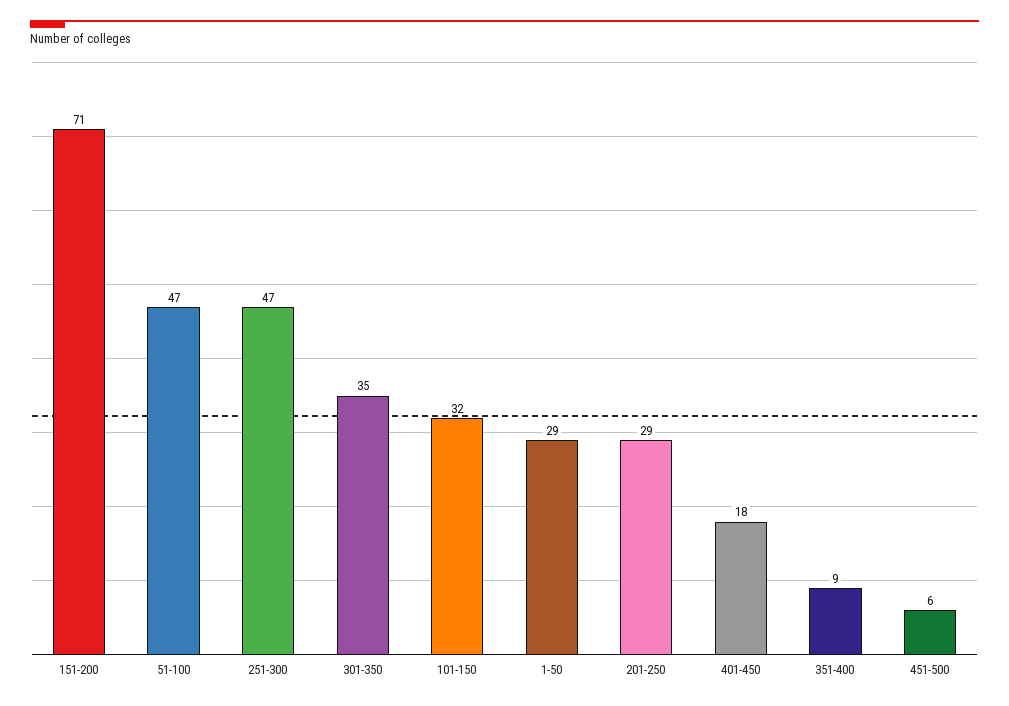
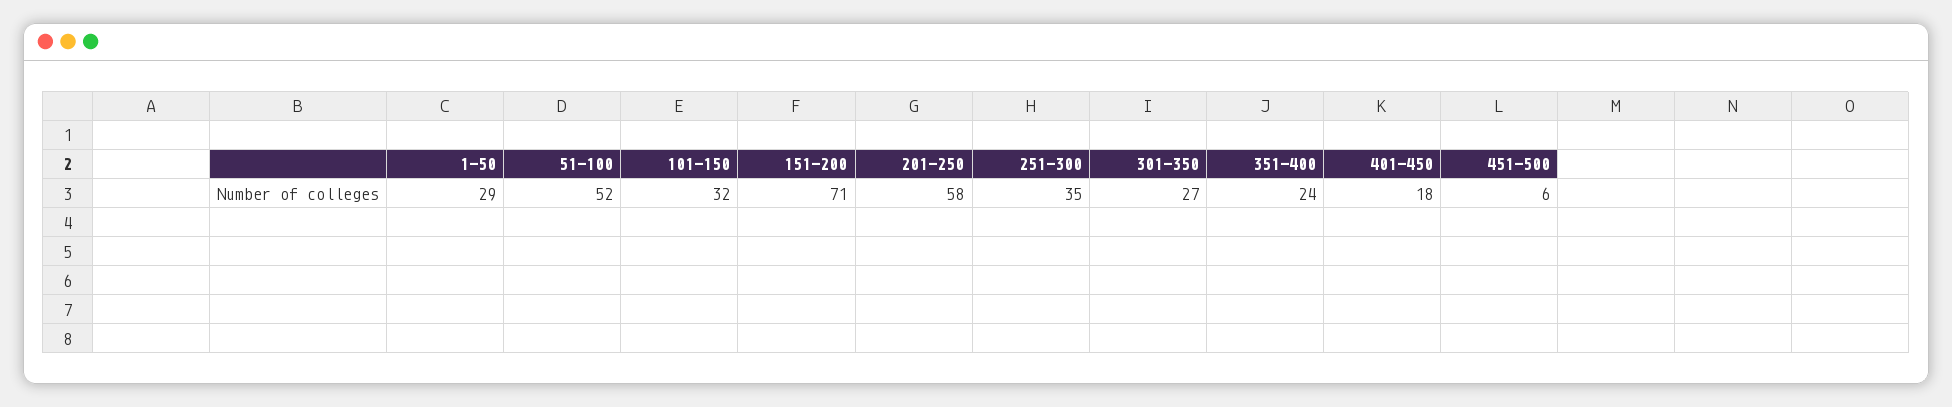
  {
    "151-200": 71,
-   "51-100": 47,
+   "51-100": 52,
-   "251-300": 47,
+   "251-300": 35,
-   "301-350": 35,
+   "301-350": 27,
    "101-150": 32,
    "1-50": 29,
-   "201-250": 29,
+   "201-250": 58,
    "401-450": 18,
-   "351-400": 9,
+   "351-400": 24,
    "451-500": 6
  }

